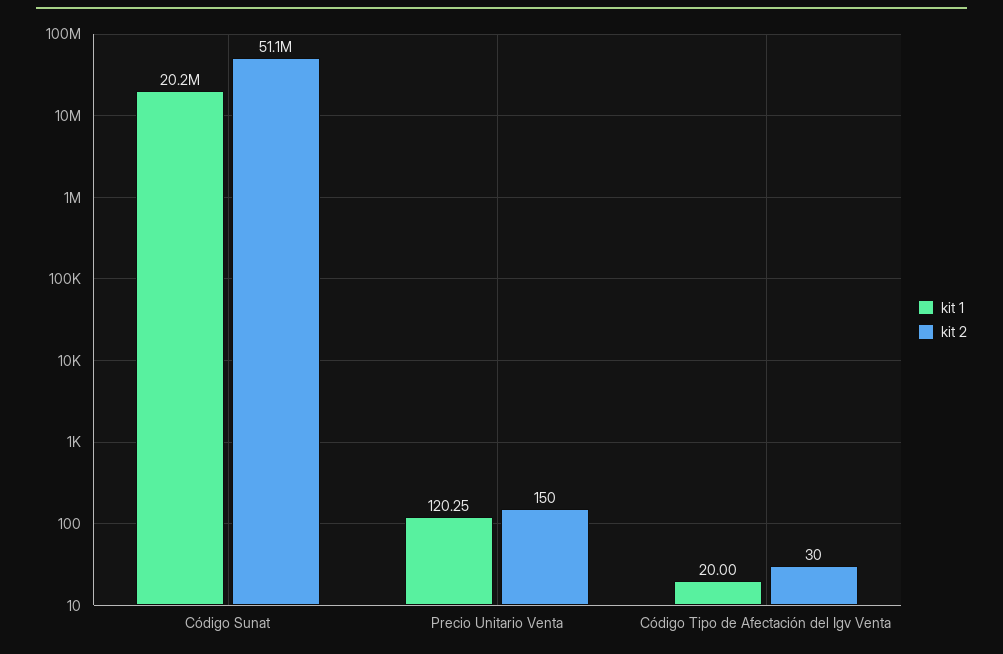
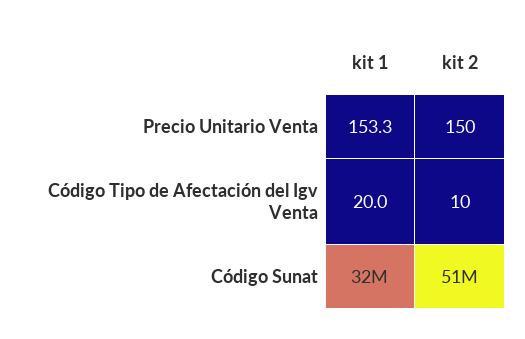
  {
    "kit 1": {
-     "Código Sunat": 20200000,
+     "Código Sunat": 32000000,
-     "Precio Unitario Venta": 120.25,
+     "Precio Unitario Venta": 153.3,
      "Código Tipo de Afectación del Igv Venta": 20
    },
    "kit 2": {
      "Código Sunat": 51100000,
      "Precio Unitario Venta": 150,
-     "Código Tipo de Afectación del Igv Venta": 30
+     "Código Tipo de Afectación del Igv Venta": 10
    }
  }

